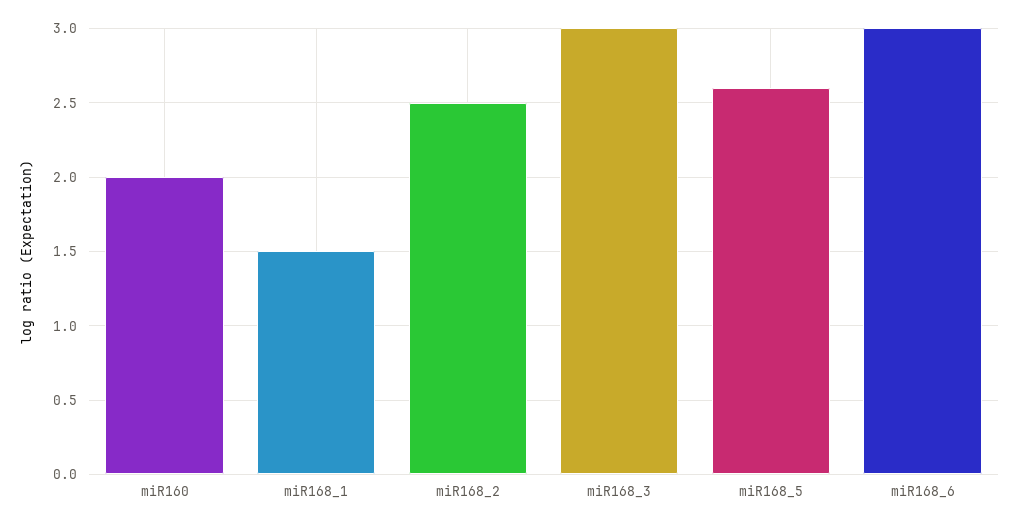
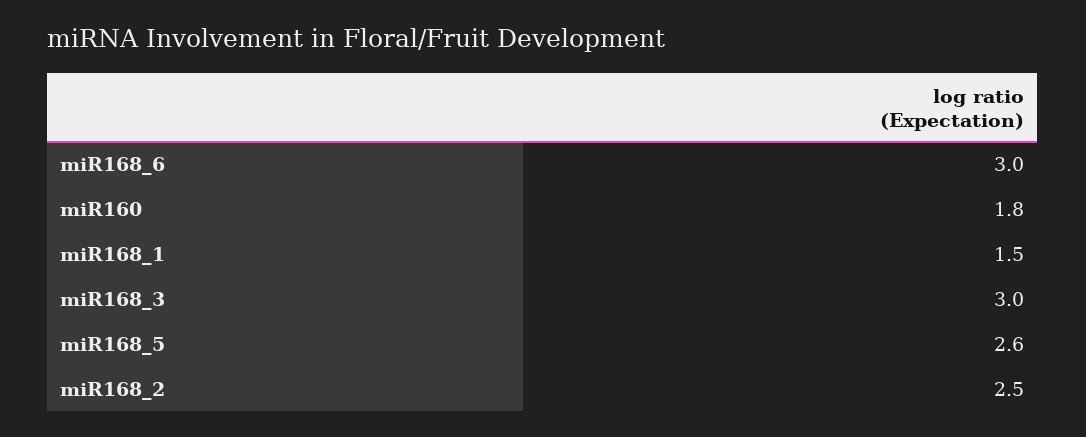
  {
-   "miR160": 2,
+   "miR160": 1.8,
    "miR168_1": 1.5,
    "miR168_2": 2.5,
    "miR168_3": 3,
    "miR168_5": 2.6,
    "miR168_6": 3
  }

